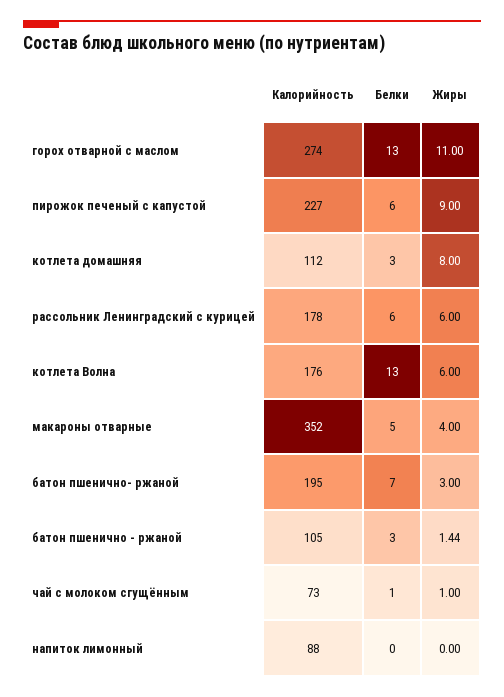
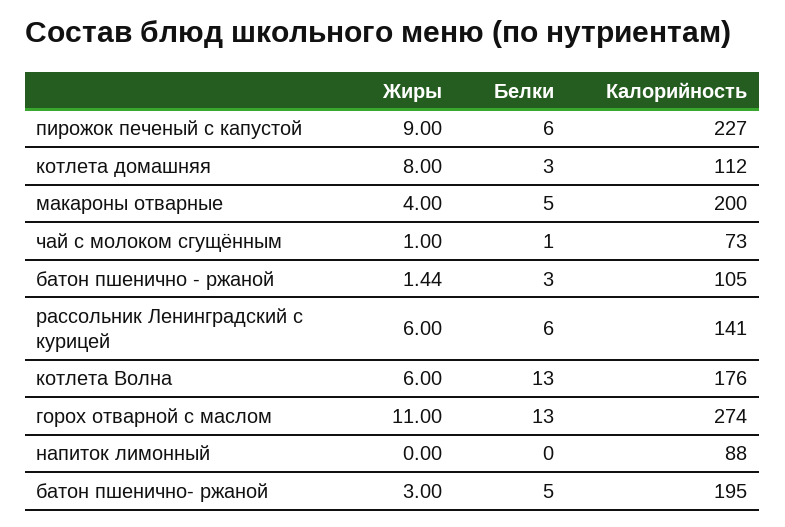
  {
    "Калорийность": {
      "горох отварной с маслом": 274,
      "пирожок печеный с капустой": 227,
      "котлета домашняя": 112,
-     "рассольник Ленинградский с курицей": 178,
+     "рассольник Ленинградский с курицей": 141,
      "котлета Волна": 176,
-     "макароны отварные": 352,
+     "макароны отварные": 200,
      "батон пшенично- ржаной": 195,
      "батон пшенично - ржаной": 105,
      "чай с молоком сгущённым": 73,
      "напиток лимонный": 88
    },
    "Белки": {
      "горох отварной с маслом": 13,
      "пирожок печеный с капустой": 6,
      "котлета домашняя": 3,
      "рассольник Ленинградский с курицей": 6,
      "котлета Волна": 13,
      "макароны отварные": 5,
-     "батон пшенично- ржаной": 7,
+     "батон пшенично- ржаной": 5,
      "батон пшенично - ржаной": 3,
      "чай с молоком сгущённым": 1,
      "напиток лимонный": 0
    },
    "Жиры": {
      "горох отварной с маслом": 11,
      "пирожок печеный с капустой": 9,
      "котлета домашняя": 8,
      "рассольник Ленинградский с курицей": 6,
      "котлета Волна": 6,
      "макароны отварные": 4,
      "батон пшенично- ржаной": 3,
      "батон пшенично - ржаной": 1.44,
      "чай с молоком сгущённым": 1,
      "напиток лимонный": 0
    }
  }

